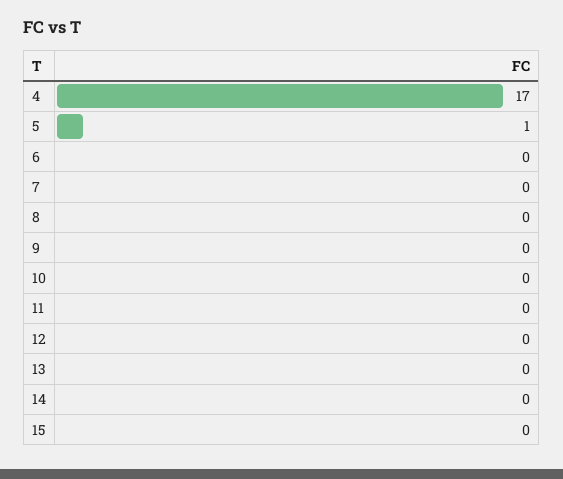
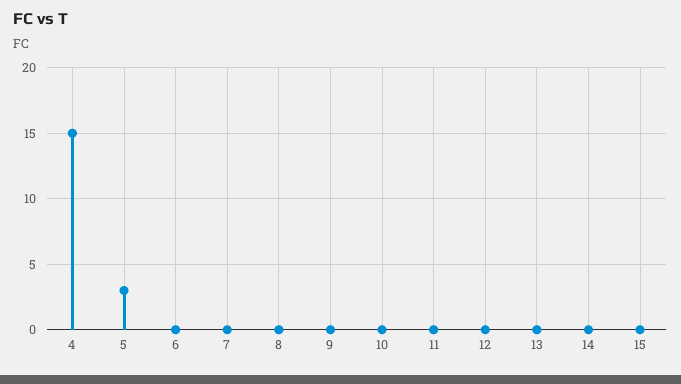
  {
-   "4": 17,
+   "4": 15,
-   "5": 1,
+   "5": 3,
    "6": 0,
    "7": 0,
    "8": 0,
    "9": 0,
    "10": 0,
    "11": 0,
    "12": 0,
    "13": 0,
    "14": 0,
    "15": 0
  }

